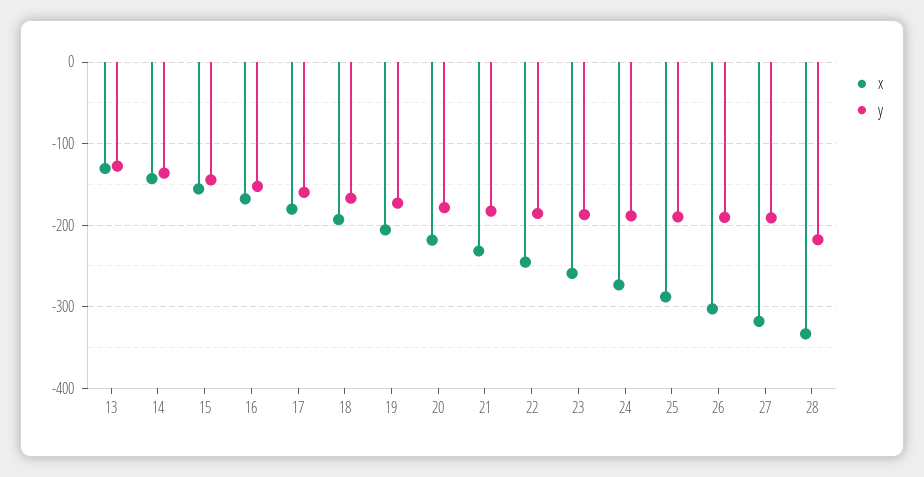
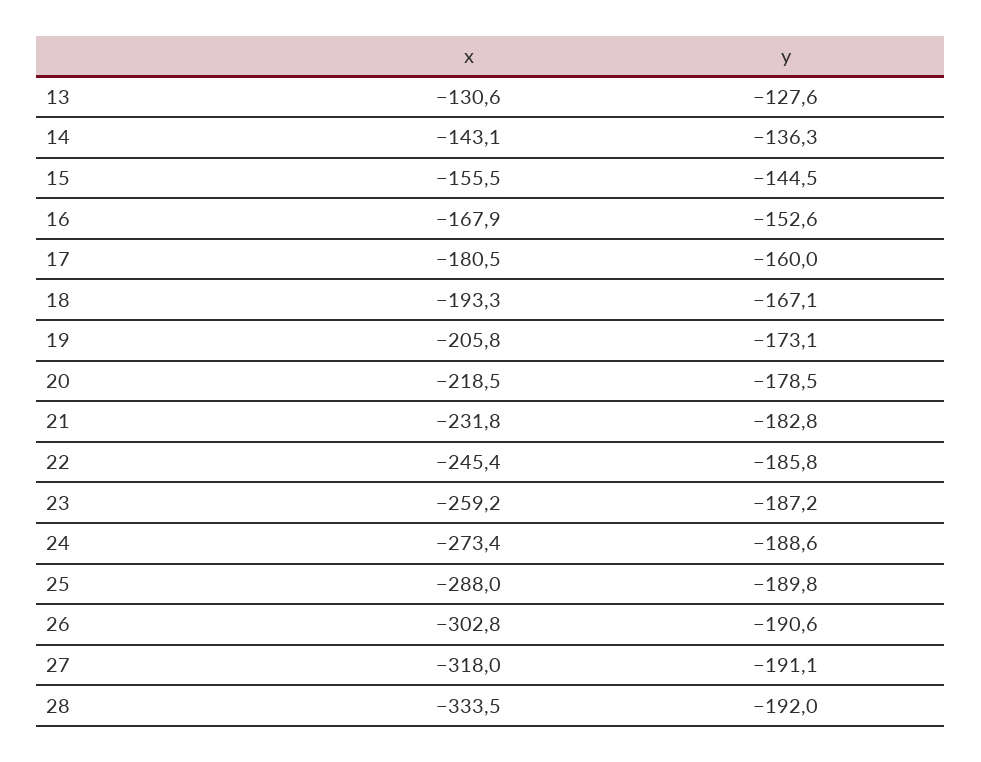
  {
    "x": {
      "13": -130.6,
      "14": -143.1,
      "15": -155.5,
      "16": -167.9,
      "17": -180.5,
      "18": -193.3,
      "19": -205.8,
      "20": -218.5,
      "21": -231.8,
      "22": -245.4,
      "23": -259.2,
      "24": -273.4,
      "25": -288,
      "26": -302.8,
      "27": -318,
      "28": -333.5
    },
    "y": {
      "13": -127.6,
      "14": -136.3,
      "15": -144.5,
      "16": -152.6,
      "17": -160,
      "18": -167.1,
      "19": -173.1,
      "20": -178.5,
      "21": -182.8,
      "22": -185.8,
      "23": -187.2,
      "24": -188.6,
      "25": -189.8,
      "26": -190.6,
      "27": -191.1,
-     "28": -220
+     "28": -192
    }
  }

